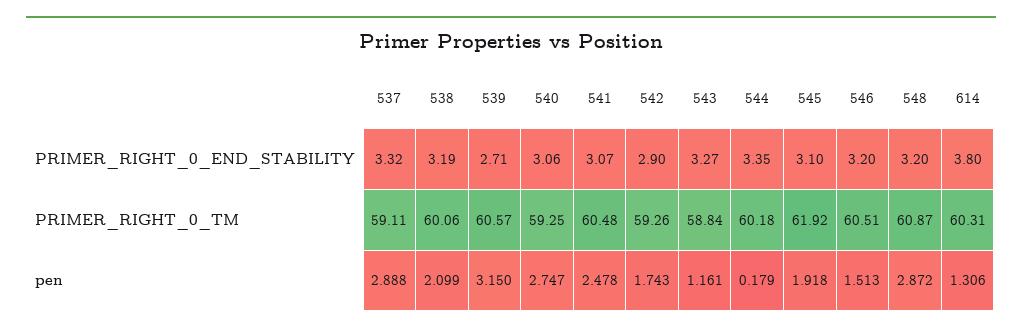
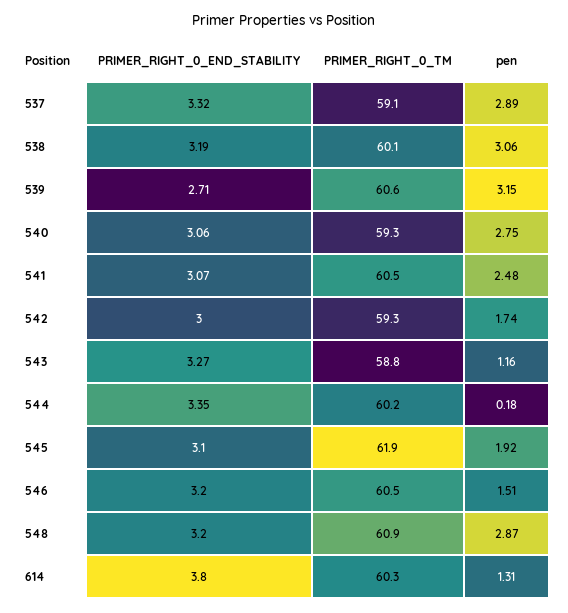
  {
    "537": {
      "PRIMER_RIGHT_0_END_STABILITY": 3.32,
      "PRIMER_RIGHT_0_TM": 59.11,
      "pen": 2.888
    },
    "538": {
      "PRIMER_RIGHT_0_END_STABILITY": 3.19,
      "PRIMER_RIGHT_0_TM": 60.06,
-     "pen": 2.099
+     "pen": 3.06
    },
    "539": {
      "PRIMER_RIGHT_0_END_STABILITY": 2.71,
      "PRIMER_RIGHT_0_TM": 60.57,
      "pen": 3.15
    },
    "540": {
      "PRIMER_RIGHT_0_END_STABILITY": 3.06,
      "PRIMER_RIGHT_0_TM": 59.25,
      "pen": 2.747
    },
    "541": {
      "PRIMER_RIGHT_0_END_STABILITY": 3.07,
      "PRIMER_RIGHT_0_TM": 60.48,
      "pen": 2.478
    },
    "542": {
-     "PRIMER_RIGHT_0_END_STABILITY": 2.9,
+     "PRIMER_RIGHT_0_END_STABILITY": 3,
      "PRIMER_RIGHT_0_TM": 59.26,
      "pen": 1.743
    },
    "543": {
      "PRIMER_RIGHT_0_END_STABILITY": 3.27,
      "PRIMER_RIGHT_0_TM": 58.84,
      "pen": 1.161
    },
    "544": {
      "PRIMER_RIGHT_0_END_STABILITY": 3.35,
      "PRIMER_RIGHT_0_TM": 60.18,
      "pen": 0.179
    },
    "545": {
      "PRIMER_RIGHT_0_END_STABILITY": 3.1,
      "PRIMER_RIGHT_0_TM": 61.92,
      "pen": 1.918
    },
    "546": {
      "PRIMER_RIGHT_0_END_STABILITY": 3.2,
      "PRIMER_RIGHT_0_TM": 60.51,
      "pen": 1.513
    },
    "548": {
      "PRIMER_RIGHT_0_END_STABILITY": 3.2,
      "PRIMER_RIGHT_0_TM": 60.87,
      "pen": 2.872
    },
    "614": {
      "PRIMER_RIGHT_0_END_STABILITY": 3.8,
      "PRIMER_RIGHT_0_TM": 60.31,
      "pen": 1.306
    }
  }

